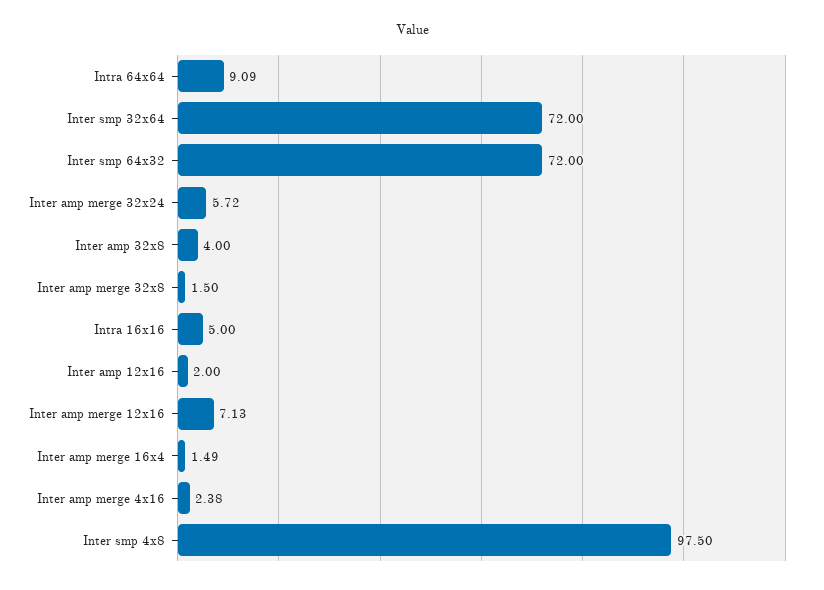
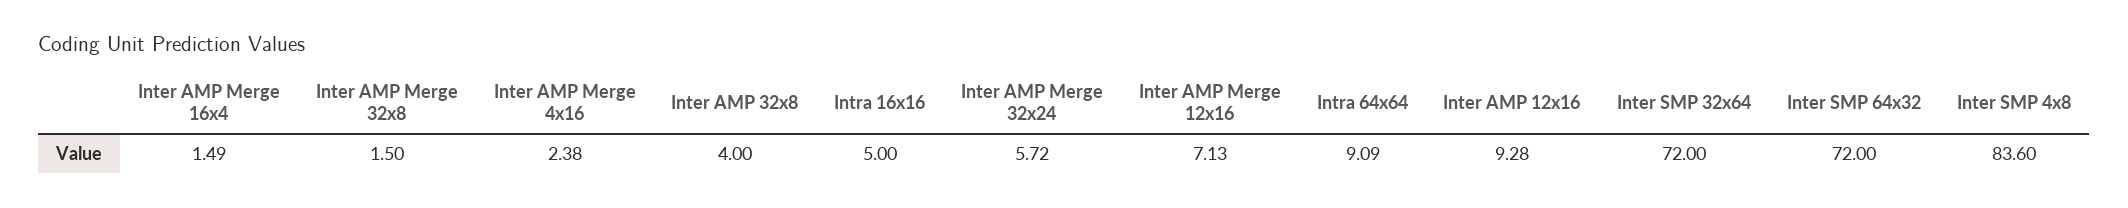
  {
    "Intra 64x64": 9.09,
    "Inter smp 32x64": 72,
    "Inter smp 64x32": 72,
    "Inter amp merge 32x24": 5.72,
    "Inter amp 32x8": 4,
    "Inter amp merge 32x8": 1.5,
    "Intra 16x16": 5,
-   "Inter amp 12x16": 2,
+   "Inter amp 12x16": 9.28,
    "Inter amp merge 12x16": 7.13,
    "Inter amp merge 16x4": 1.49,
    "Inter amp merge 4x16": 2.38,
-   "Inter smp 4x8": 97.5
+   "Inter smp 4x8": 83.6
  }

